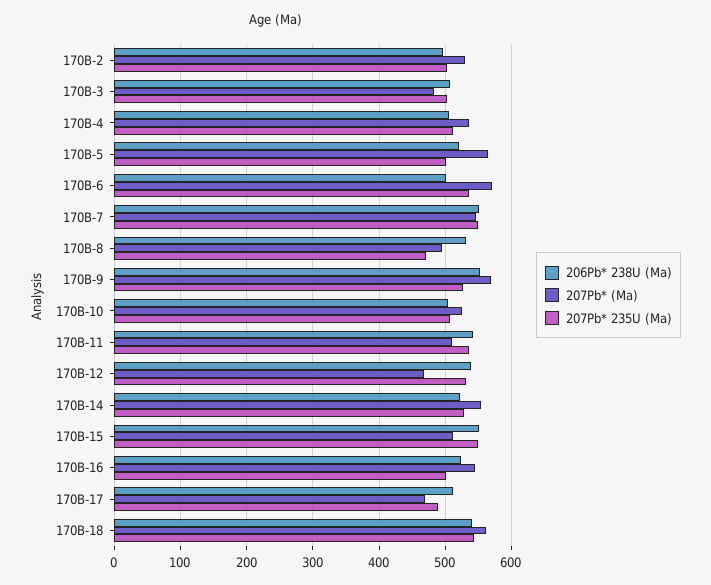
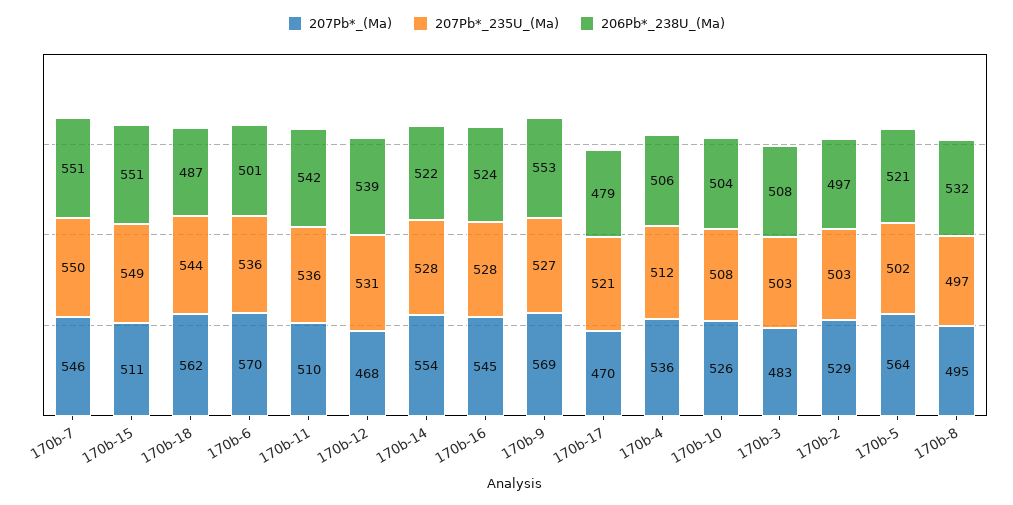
  {
    "206Pb* 238U (Ma)": {
      "170B-2": 497,
      "170B-3": 508,
      "170B-4": 506,
      "170B-5": 521,
      "170B-6": 501,
      "170B-7": 551,
      "170B-8": 532,
      "170B-9": 553,
      "170B-10": 504,
      "170B-11": 542,
      "170B-12": 539,
      "170B-14": 522,
      "170B-15": 551,
      "170B-16": 524,
-     "170B-17": 510,
+     "170B-17": 479,
-     "170B-18": 540
+     "170B-18": 487
    },
    "207Pb* (Ma)": {
      "170B-2": 529,
      "170B-3": 483,
      "170B-4": 536,
      "170B-5": 564,
      "170B-6": 570,
      "170B-7": 546,
      "170B-8": 495,
      "170B-9": 569,
      "170B-10": 526,
      "170B-11": 510,
      "170B-12": 468,
      "170B-14": 554,
      "170B-15": 511,
      "170B-16": 545,
      "170B-17": 470,
      "170B-18": 562
    },
    "207Pb* 235U (Ma)": {
      "170B-2": 503,
      "170B-3": 503,
      "170B-4": 512,
      "170B-5": 502,
      "170B-6": 536,
      "170B-7": 550,
-     "170B-8": 470,
+     "170B-8": 497,
      "170B-9": 527,
      "170B-10": 508,
      "170B-11": 536,
      "170B-12": 531,
      "170B-14": 528,
      "170B-15": 549,
-     "170B-16": 500,
+     "170B-16": 528,
-     "170B-17": 490,
+     "170B-17": 521,
      "170B-18": 544
    }
  }

